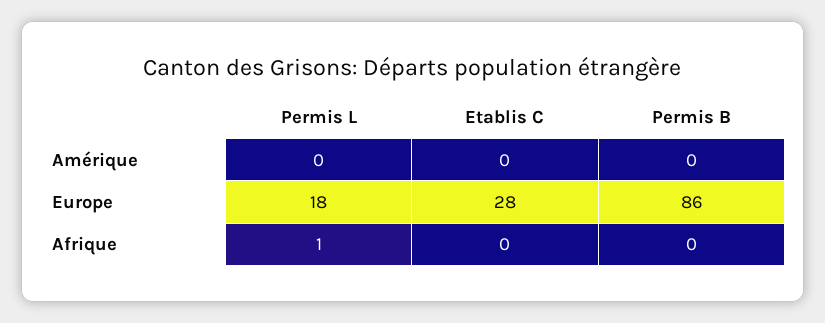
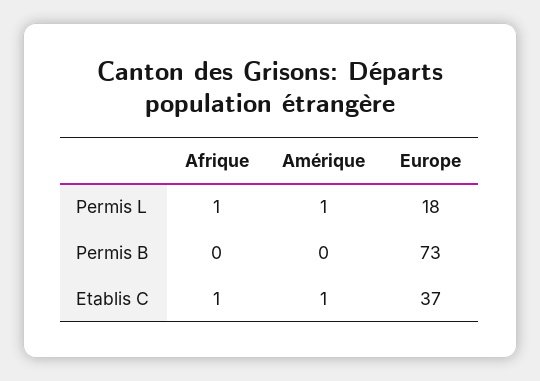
  {
    "Permis L": {
-     "Amérique": 0,
+     "Amérique": 1,
      "Europe": 18,
      "Afrique": 1
    },
    "Etablis C": {
-     "Amérique": 0,
+     "Amérique": 1,
-     "Europe": 28,
+     "Europe": 37,
-     "Afrique": 0
+     "Afrique": 1
    },
    "Permis B": {
      "Amérique": 0,
-     "Europe": 86,
+     "Europe": 73,
      "Afrique": 0
    }
  }

